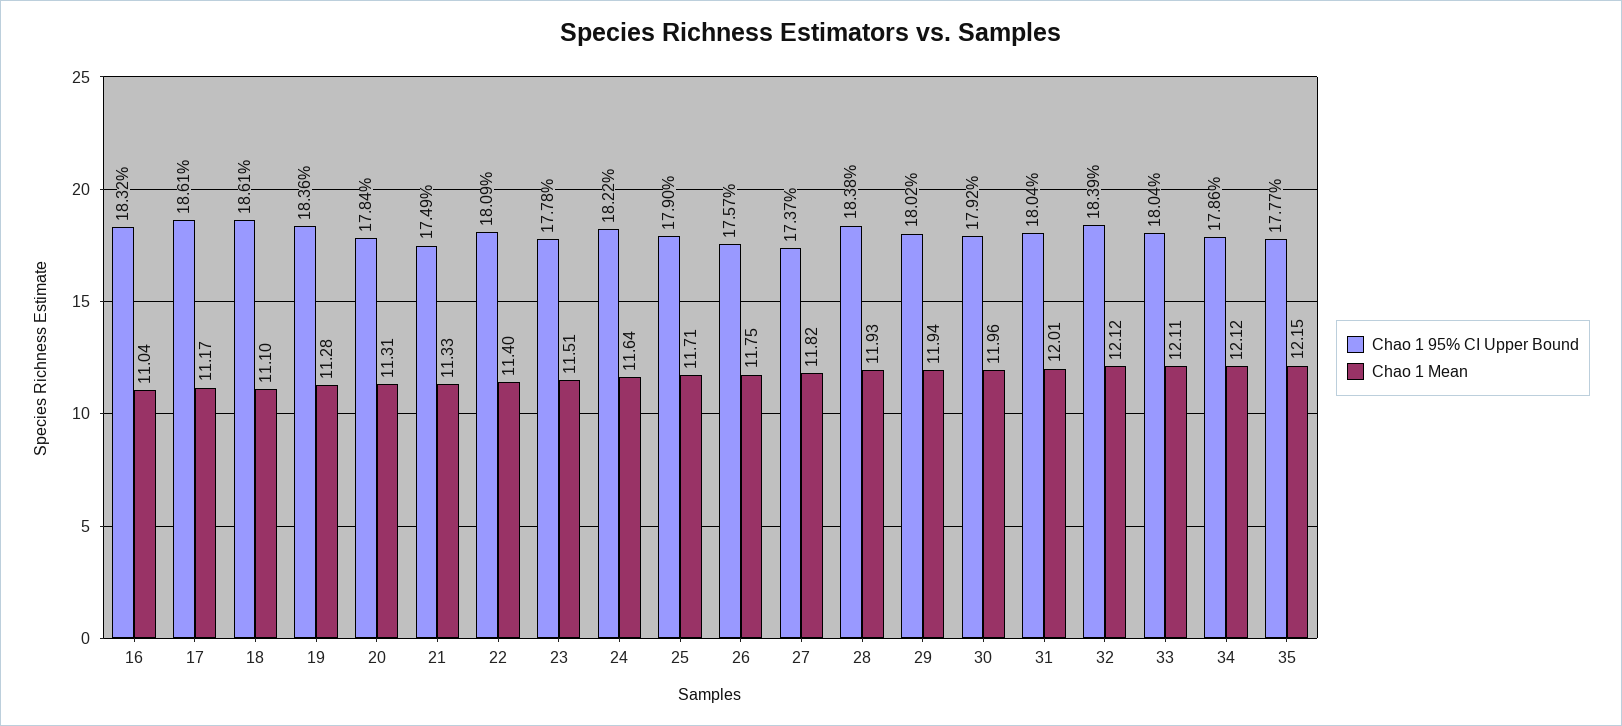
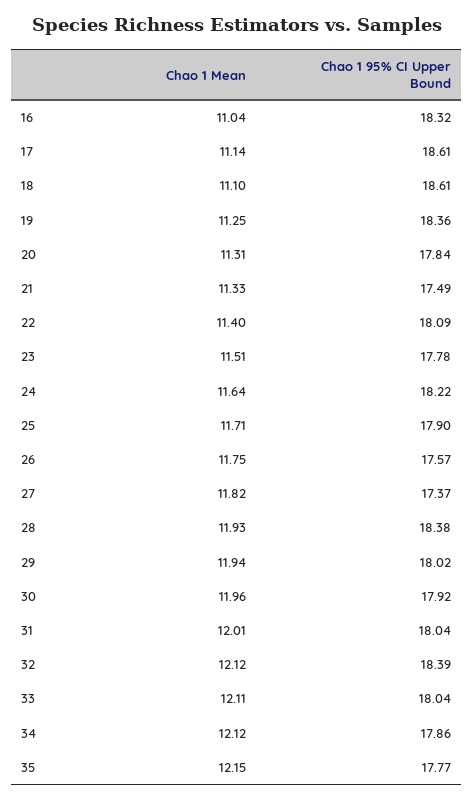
  {
    "Chao 1 95% CI Upper Bound": {
      "16": 18.32,
      "17": 18.61,
      "18": 18.61,
      "19": 18.36,
      "20": 17.84,
      "21": 17.49,
      "22": 18.09,
      "23": 17.78,
      "24": 18.22,
      "25": 17.9,
      "26": 17.57,
      "27": 17.37,
      "28": 18.38,
      "29": 18.02,
      "30": 17.92,
      "31": 18.04,
      "32": 18.39,
      "33": 18.04,
      "34": 17.86,
      "35": 17.77
    },
    "Chao 1 Mean": {
      "16": 11.04,
-     "17": 11.17,
+     "17": 11.14,
      "18": 11.1,
-     "19": 11.28,
+     "19": 11.25,
      "20": 11.31,
      "21": 11.33,
      "22": 11.4,
      "23": 11.51,
      "24": 11.64,
      "25": 11.71,
      "26": 11.75,
      "27": 11.82,
      "28": 11.93,
      "29": 11.94,
      "30": 11.96,
      "31": 12.01,
      "32": 12.12,
      "33": 12.11,
      "34": 12.12,
      "35": 12.15
    }
  }

